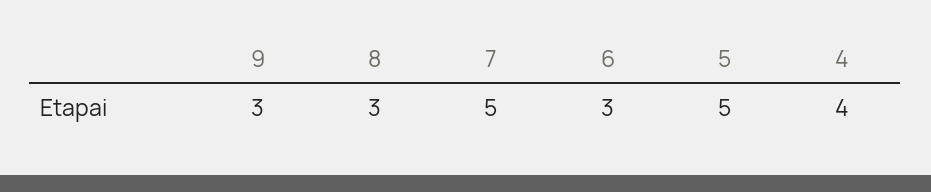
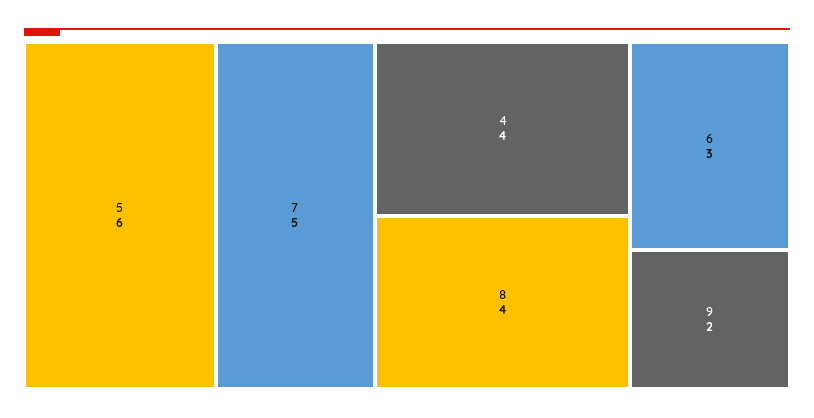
  {
-   "9": 3,
+   "9": 2,
-   "8": 3,
+   "8": 4,
    "7": 5,
    "6": 3,
-   "5": 5,
+   "5": 6,
    "4": 4
  }

